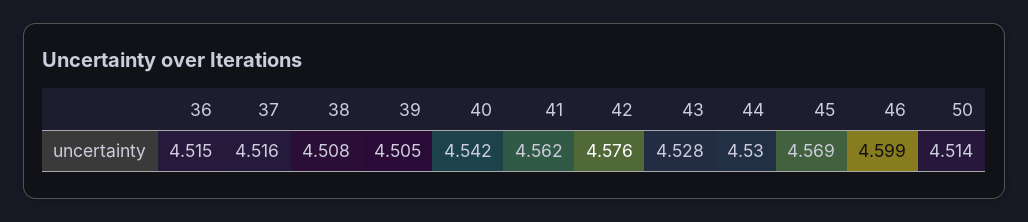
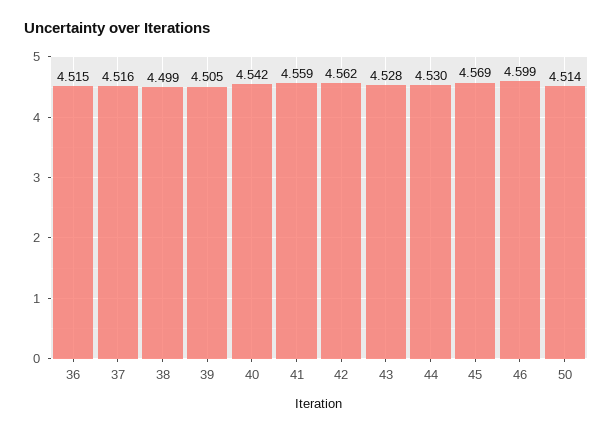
  {
    "36": 4.515,
    "37": 4.516,
-   "38": 4.508,
+   "38": 4.499,
    "39": 4.505,
    "40": 4.542,
-   "41": 4.562,
+   "41": 4.559,
-   "42": 4.576,
+   "42": 4.562,
    "43": 4.528,
    "44": 4.53,
    "45": 4.569,
    "46": 4.599,
    "50": 4.514
  }

